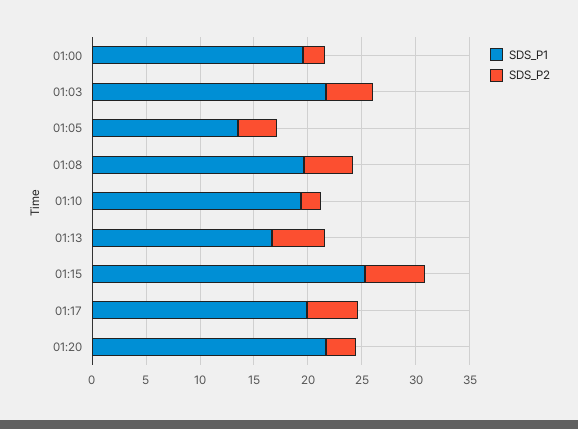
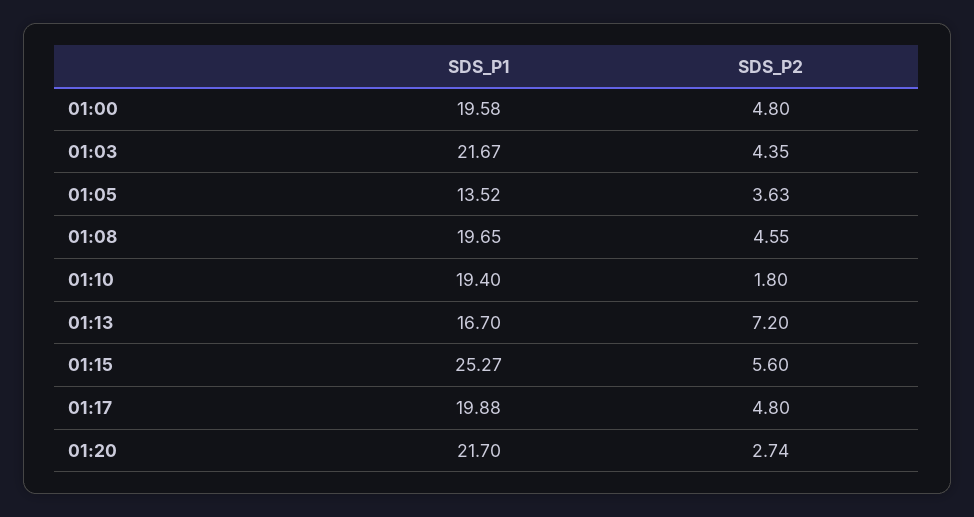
  {
    "SDS_P1": {
      "01:00": 19.58,
      "01:03": 21.67,
      "01:05": 13.52,
      "01:08": 19.65,
      "01:10": 19.4,
      "01:13": 16.7,
      "01:15": 25.27,
      "01:17": 19.88,
      "01:20": 21.7
    },
    "SDS_P2": {
-     "01:00": 2,
+     "01:00": 4.8,
      "01:03": 4.35,
      "01:05": 3.63,
      "01:08": 4.55,
      "01:10": 1.8,
-     "01:13": 5,
+     "01:13": 7.2,
      "01:15": 5.6,
      "01:17": 4.8,
      "01:20": 2.74
    }
  }

